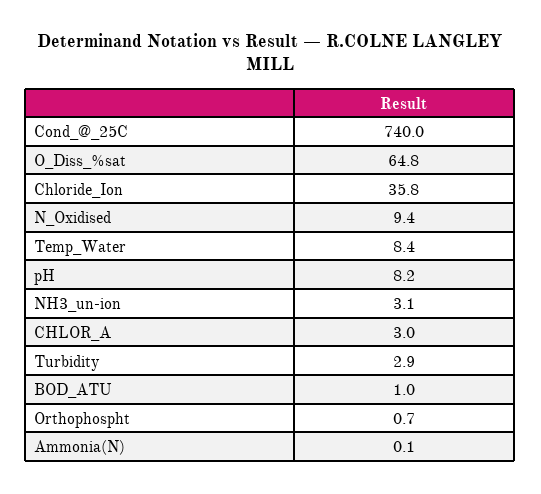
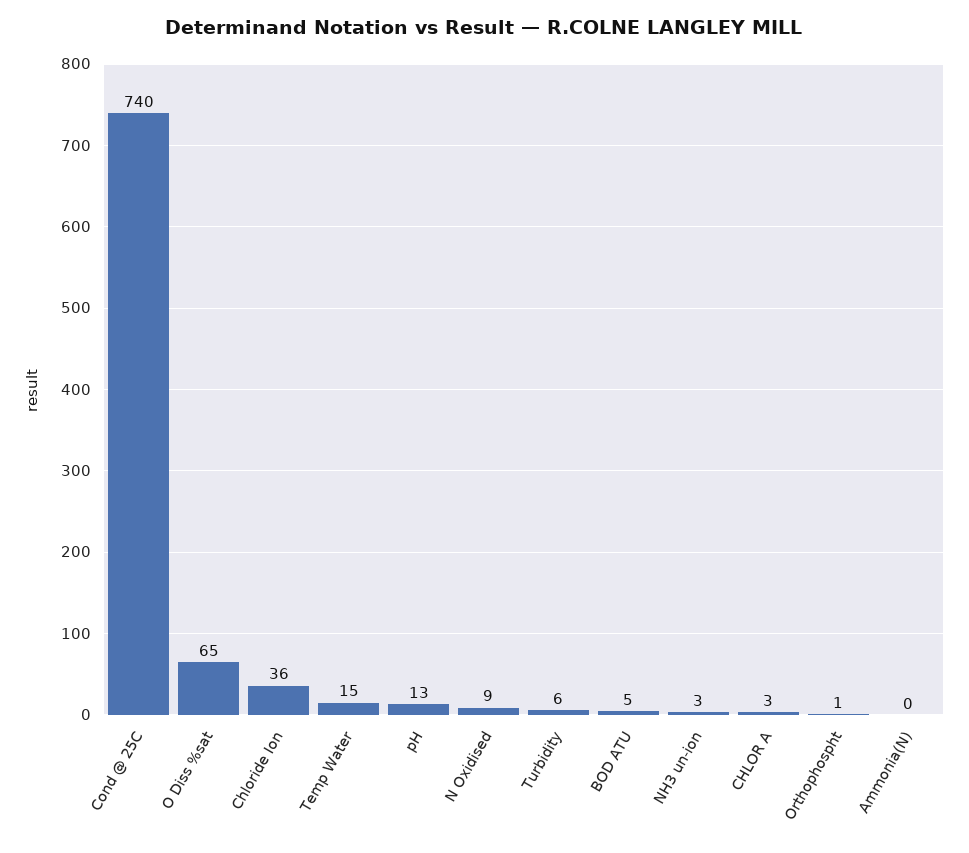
  {
    "Cond_@_25C": 740,
    "O_Diss_%sat": 64.8,
    "Chloride_Ion": 35.8,
    "N_Oxidised": 9.4,
-   "Temp_Water": 8.4,
+   "Temp_Water": 15,
-   "pH": 8.2,
+   "pH": 13,
    "NH3_un-ion": 3.1,
    "CHLOR_A": 3,
-   "Turbidity": 2.9,
+   "Turbidity": 6,
-   "BOD_ATU": 1,
+   "BOD_ATU": 5,
    "Orthophospht": 0.7,
    "Ammonia(N)": 0.1
  }

